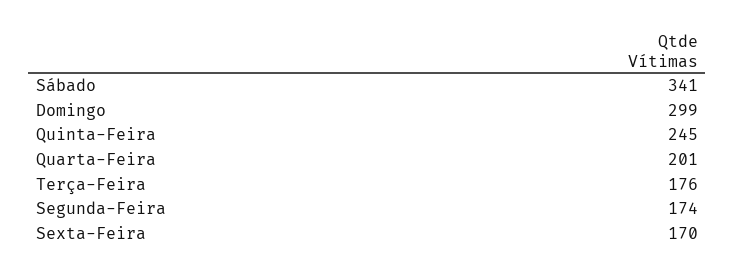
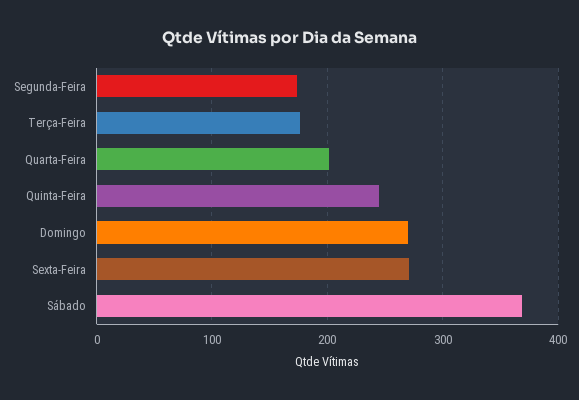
  {
-   "Sábado": 341,
+   "Sábado": 370,
-   "Domingo": 299,
+   "Domingo": 270,
    "Quinta-Feira": 245,
    "Quarta-Feira": 201,
    "Terça-Feira": 176,
    "Segunda-Feira": 174,
-   "Sexta-Feira": 170
+   "Sexta-Feira": 270
  }

